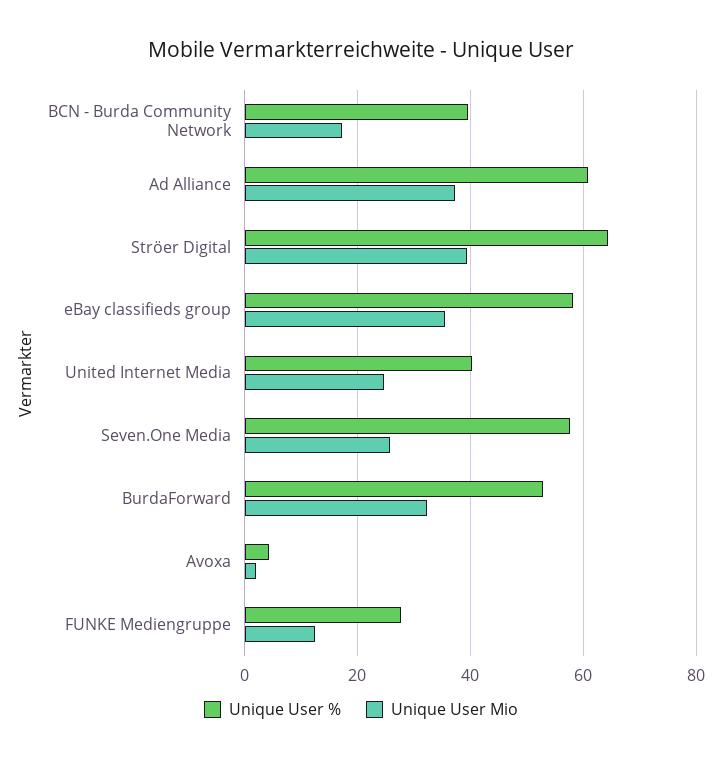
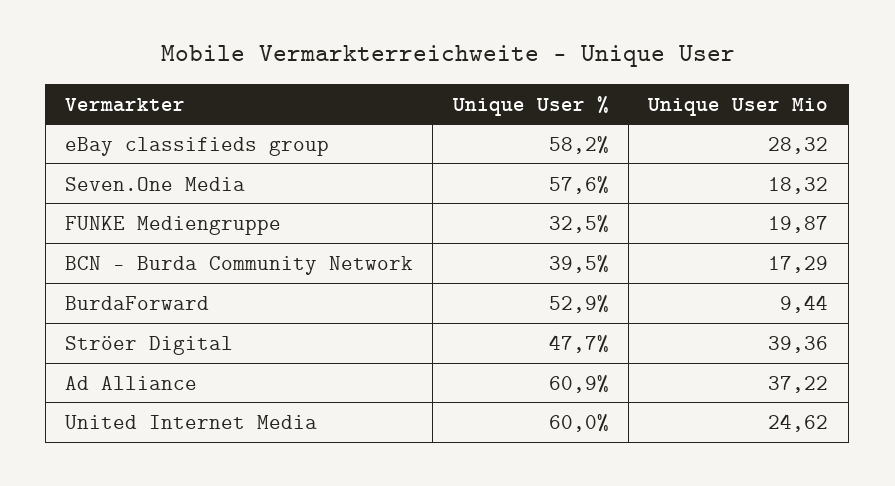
  {
    "Unique User %": {
      "BCN - Burda Community Network": 39.5,
      "Ad Alliance": 60.9,
-     "Ströer Digital": 64,
+     "Ströer Digital": 47.7,
      "eBay classifieds group": 58.2,
-     "United Internet Media": 40,
+     "United Internet Media": 60,
      "Seven.One Media": 57.6,
      "BurdaForward": 52.9,
-     "Avoxa": 4,
-     "FUNKE Mediengruppe": 28
+     "FUNKE Mediengruppe": 32.5
    },
    "Unique User Mio": {
      "BCN - Burda Community Network": 17.29,
      "Ad Alliance": 37.22,
      "Ströer Digital": 39.36,
-     "eBay classifieds group": 36,
+     "eBay classifieds group": 28.32,
      "United Internet Media": 24.62,
-     "Seven.One Media": 26,
+     "Seven.One Media": 18.32,
-     "BurdaForward": 32,
+     "BurdaForward": 9.44,
-     "Avoxa": 2,
-     "FUNKE Mediengruppe": 12
+     "FUNKE Mediengruppe": 19.87
    }
  }

